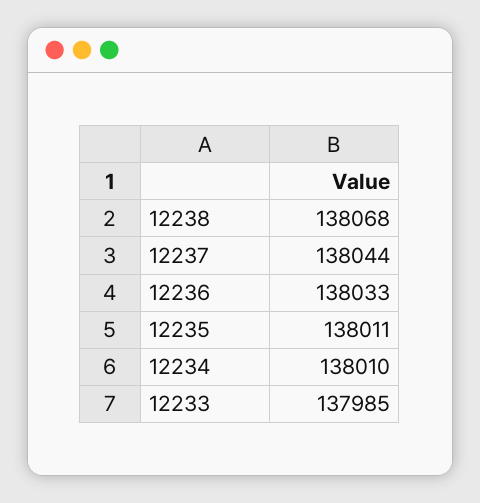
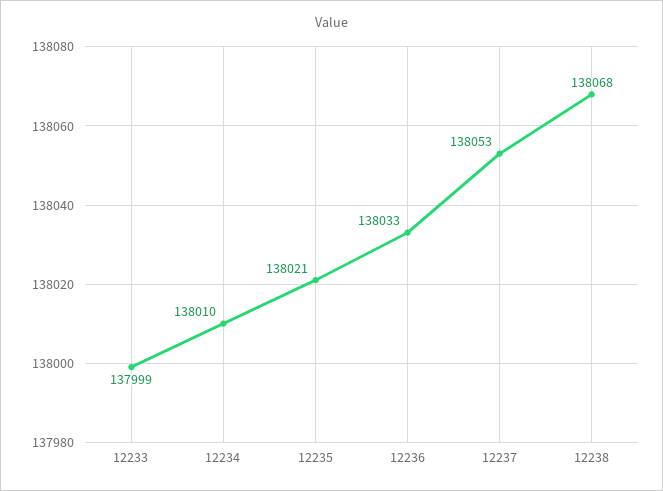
  {
    "12238": 138068,
-   "12237": 138044,
+   "12237": 138053,
    "12236": 138033,
-   "12235": 138011,
+   "12235": 138021,
    "12234": 138010,
-   "12233": 137985
+   "12233": 137999
  }

